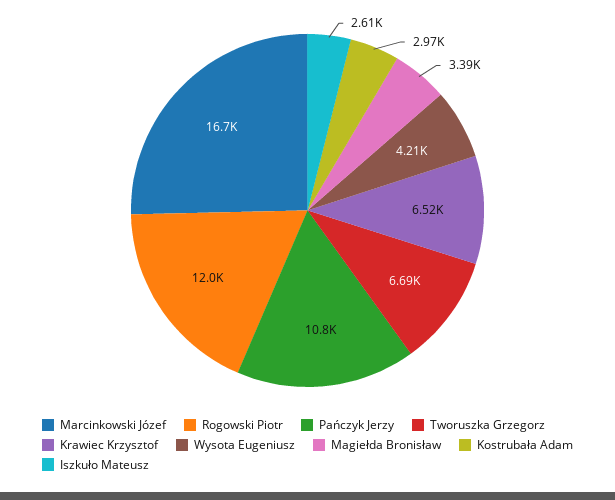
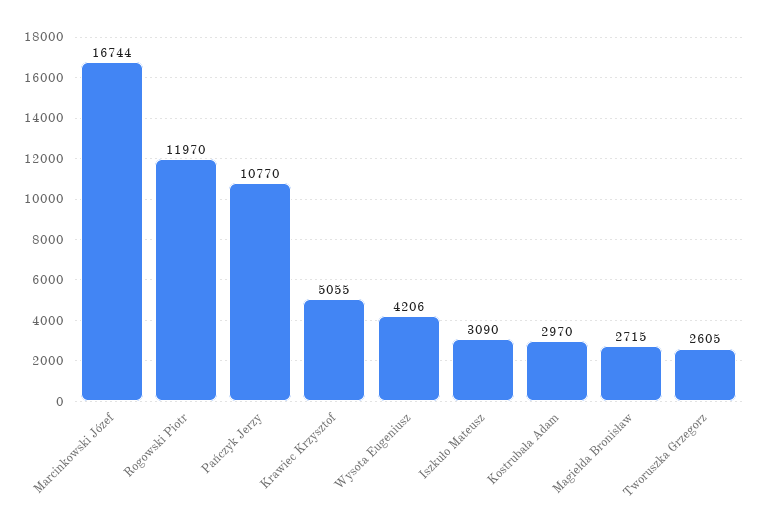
  {
    "Marcinkowski Józef": 16744,
    "Rogowski Piotr": 11970,
    "Pańczyk Jerzy": 10770,
-   "Tworuszka Grzegorz": 6690,
+   "Tworuszka Grzegorz": 2605,
-   "Krawiec Krzysztof": 6520,
+   "Krawiec Krzysztof": 5055,
    "Wysota Eugeniusz": 4206,
-   "Magiełda Bronisław": 3390,
+   "Magiełda Bronisław": 2715,
    "Kostrubała Adam": 2970,
-   "Iszkuło Mateusz": 2610
+   "Iszkuło Mateusz": 3090
  }

